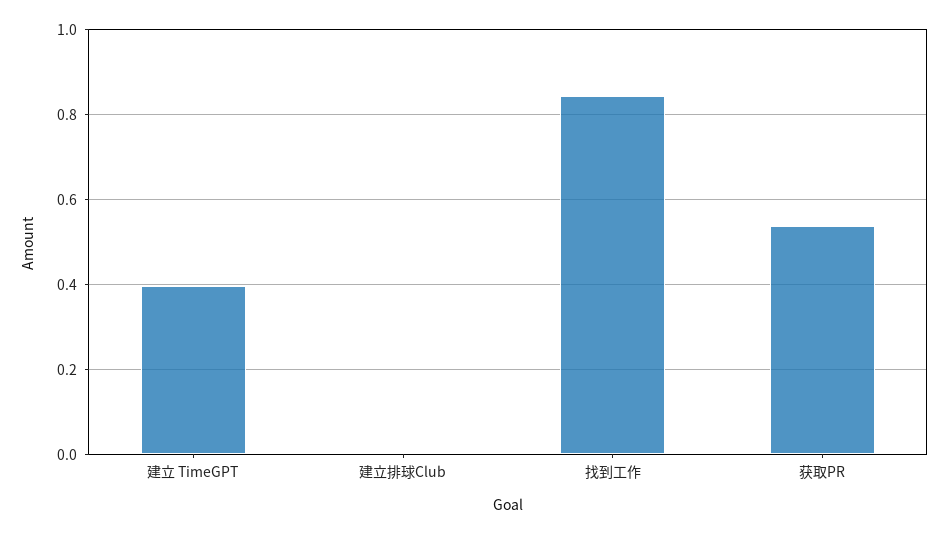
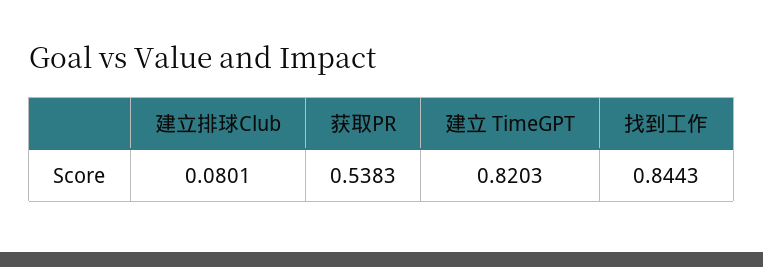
  {
-   "建立 TimeGPT": 0.4,
+   "建立 TimeGPT": 0.8203,
-   "建立排球Club": 0,
+   "建立排球Club": 0.0801,
    "找到工作": 0.8443,
    "获取PR": 0.5383
  }

